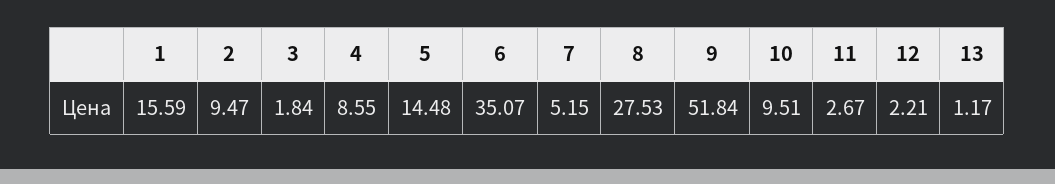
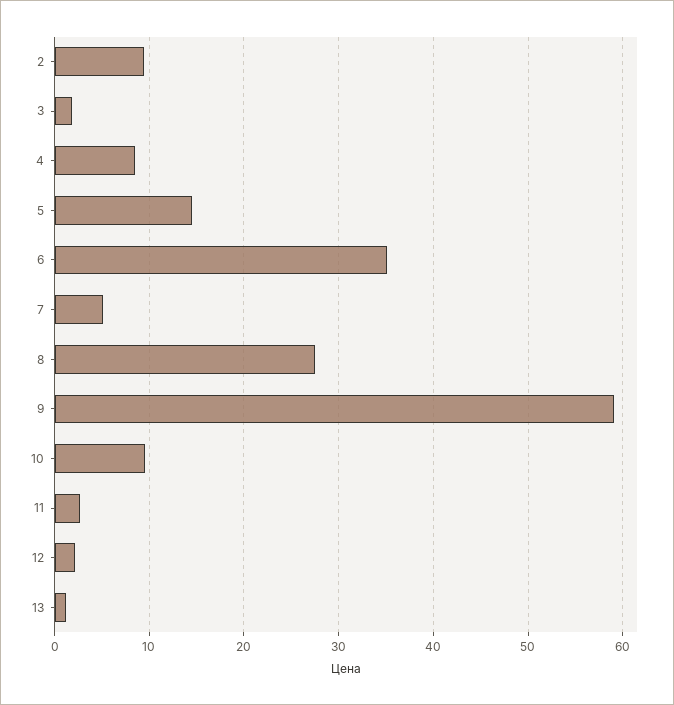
  {
-   "1": 15.59,
    "2": 9.47,
    "3": 1.84,
    "4": 8.55,
    "5": 14.48,
    "6": 35.07,
    "7": 5.15,
    "8": 27.53,
-   "9": 51.84,
+   "9": 59,
    "10": 9.51,
    "11": 2.67,
    "12": 2.21,
    "13": 1.17
  }

